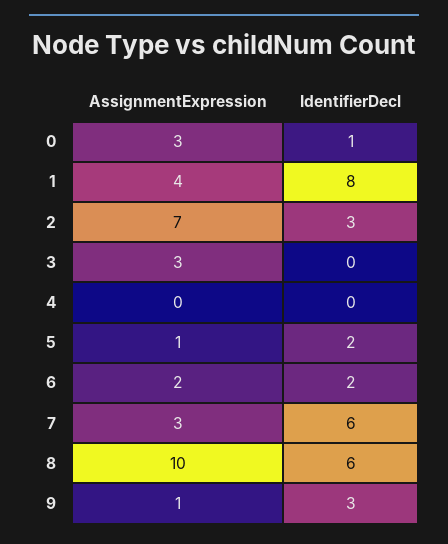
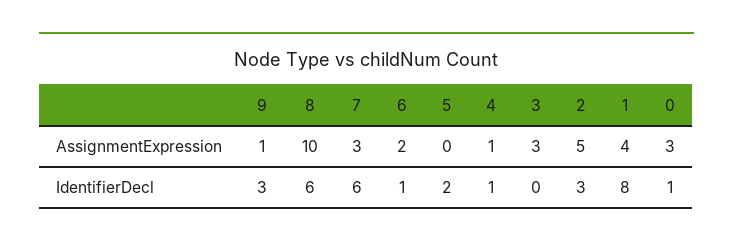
  {
    "AssignmentExpression": {
      "0": 3,
      "1": 4,
-     "2": 7,
+     "2": 5,
      "3": 3,
-     "4": 0,
+     "4": 1,
-     "5": 1,
+     "5": 0,
      "6": 2,
      "7": 3,
      "8": 10,
      "9": 1
    },
    "IdentifierDecl": {
      "0": 1,
      "1": 8,
      "2": 3,
      "3": 0,
-     "4": 0,
+     "4": 1,
      "5": 2,
-     "6": 2,
+     "6": 1,
      "7": 6,
      "8": 6,
      "9": 3
    }
  }

